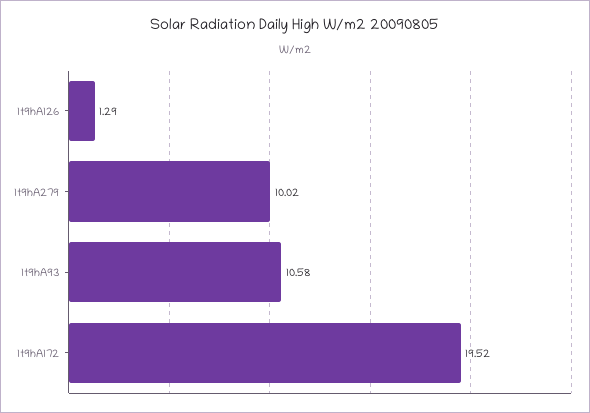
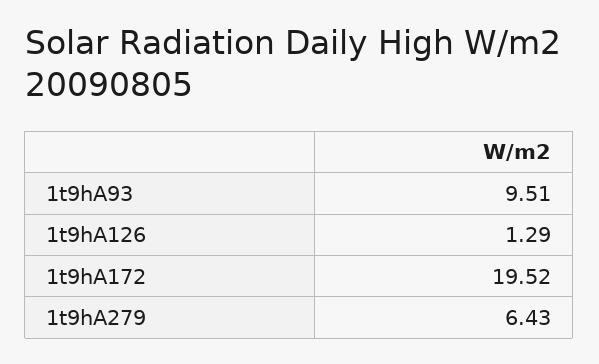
  {
    "1t9hA126": 1.29,
-   "1t9hA279": 10.02,
+   "1t9hA279": 6.43,
-   "1t9hA93": 10.58,
+   "1t9hA93": 9.51,
    "1t9hA172": 19.52
  }

